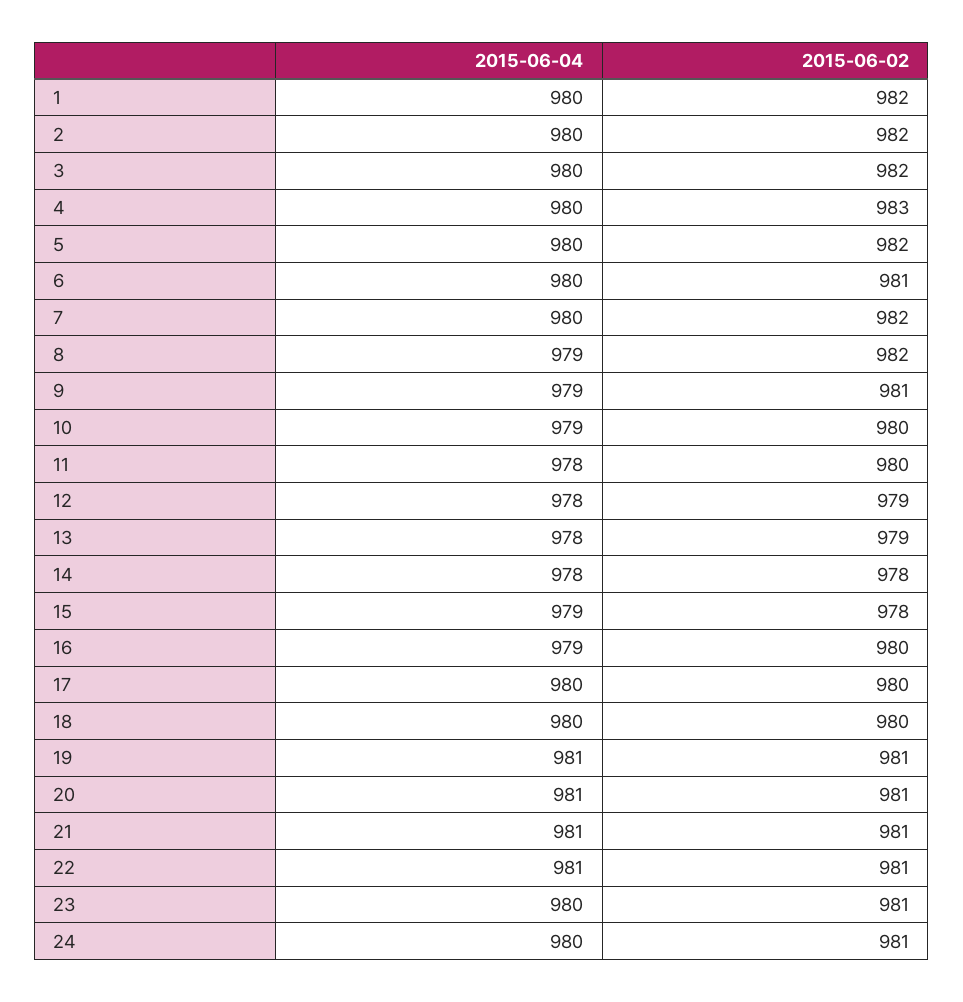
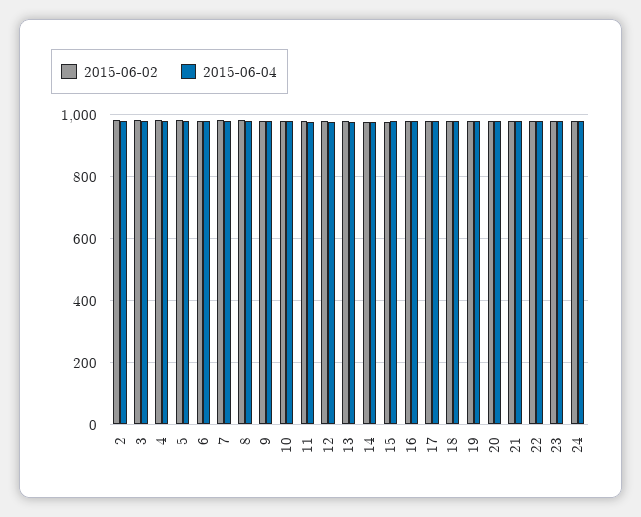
  {
    "2015-06-04": {
-     "1": 980,
      "2": 980,
      "3": 980,
      "4": 980,
      "5": 980,
      "6": 980,
      "7": 980,
      "8": 979,
      "9": 979,
      "10": 979,
      "11": 978,
      "12": 978,
      "13": 978,
      "14": 978,
      "15": 979,
      "16": 979,
      "17": 980,
      "18": 980,
      "19": 981,
      "20": 981,
      "21": 981,
      "22": 981,
      "23": 980,
      "24": 980
    },
    "2015-06-02": {
-     "1": 982,
      "2": 982,
      "3": 982,
      "4": 983,
      "5": 982,
      "6": 981,
      "7": 982,
      "8": 982,
      "9": 981,
      "10": 980,
      "11": 980,
      "12": 979,
      "13": 979,
      "14": 978,
      "15": 978,
      "16": 980,
      "17": 980,
      "18": 980,
      "19": 981,
      "20": 981,
      "21": 981,
      "22": 981,
      "23": 981,
      "24": 981
    }
  }

